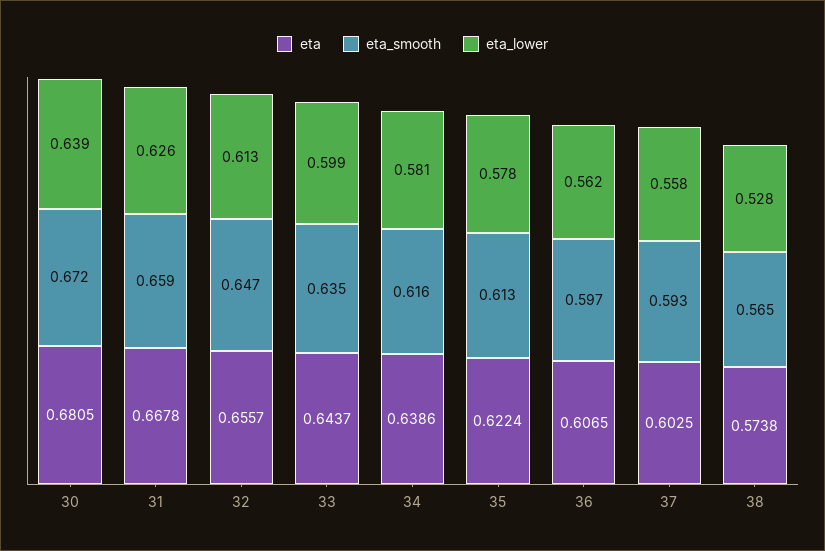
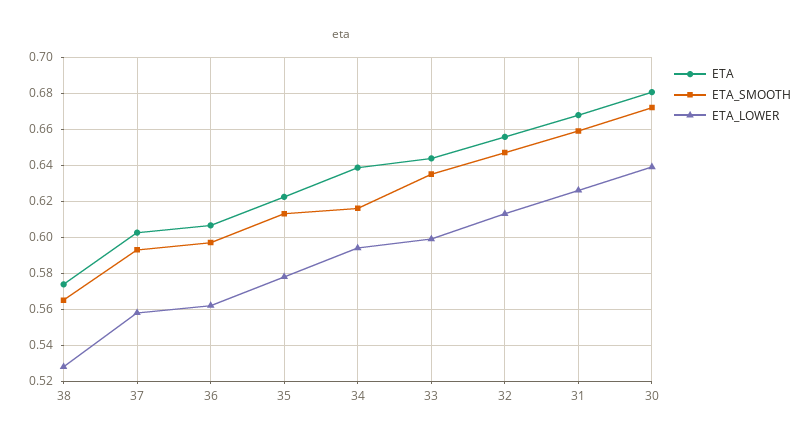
  {
    "eta": {
      "30": 0.6805,
      "31": 0.6678,
      "32": 0.6557,
      "33": 0.6437,
      "34": 0.6386,
      "35": 0.6224,
      "36": 0.6065,
      "37": 0.6025,
      "38": 0.5738
    },
    "eta_smooth": {
      "30": 0.672,
      "31": 0.659,
      "32": 0.647,
      "33": 0.635,
      "34": 0.616,
      "35": 0.613,
      "36": 0.597,
      "37": 0.593,
      "38": 0.565
    },
    "eta_lower": {
      "30": 0.639,
      "31": 0.626,
      "32": 0.613,
      "33": 0.599,
-     "34": 0.581,
+     "34": 0.595,
      "35": 0.578,
      "36": 0.562,
      "37": 0.558,
      "38": 0.528
    }
  }

